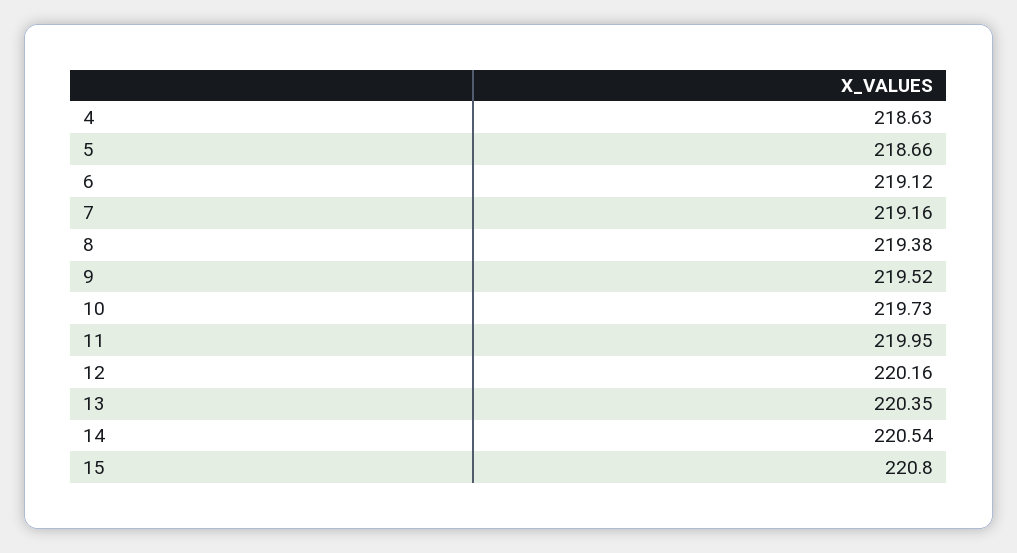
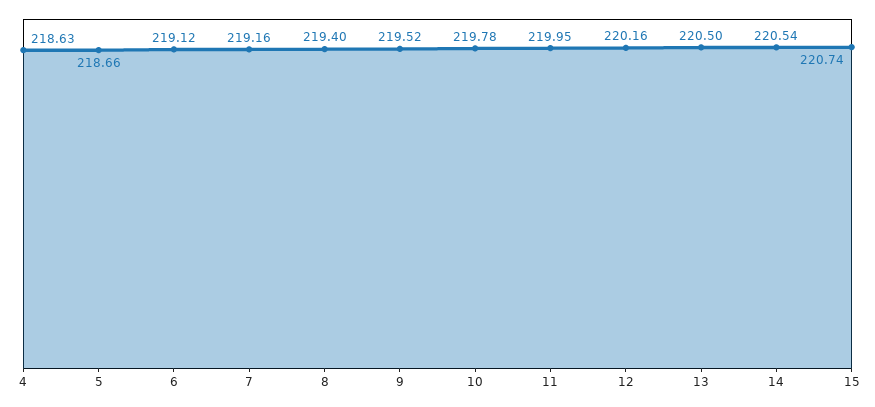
  {
    "4": 218.63,
    "5": 218.66,
    "6": 219.12,
    "7": 219.16,
-   "8": 219.38,
+   "8": 219.4,
    "9": 219.52,
-   "10": 219.73,
+   "10": 219.78,
    "11": 219.95,
    "12": 220.16,
-   "13": 220.35,
+   "13": 220.5,
    "14": 220.54,
-   "15": 220.8
+   "15": 220.74
  }

